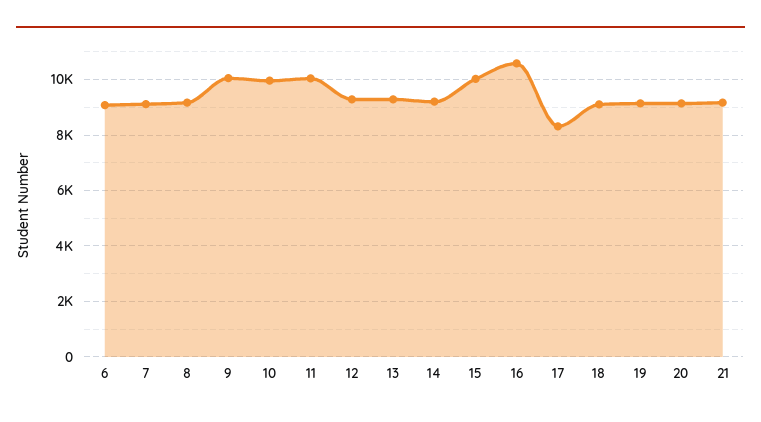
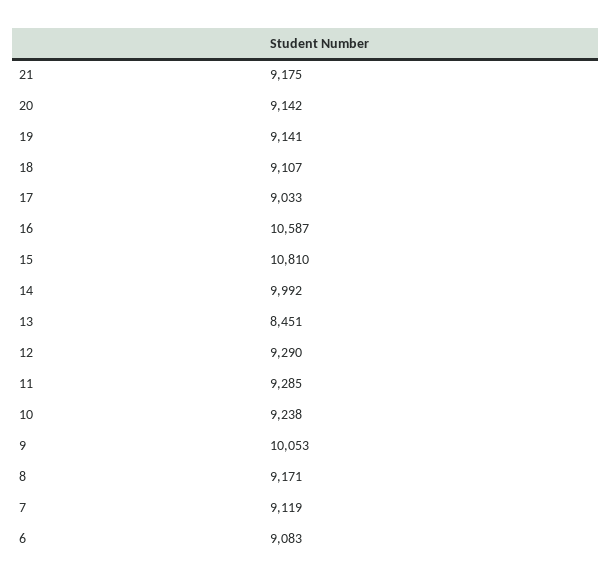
  {
    "6": 9083,
    "7": 9119,
    "8": 9171,
    "9": 10053,
-   "10": 10000,
+   "10": 9238,
-   "11": 10000,
+   "11": 9285,
    "12": 9290,
-   "13": 9250,
+   "13": 8451,
-   "14": 9250,
+   "14": 9992,
-   "15": 10000,
+   "15": 10810,
    "16": 10587,
-   "17": 8250,
+   "17": 9033,
    "18": 9107,
    "19": 9141,
    "20": 9142,
    "21": 9175
  }

